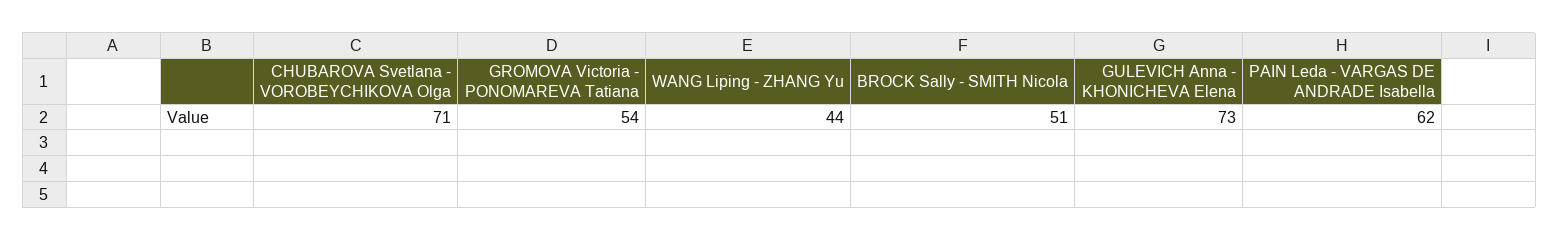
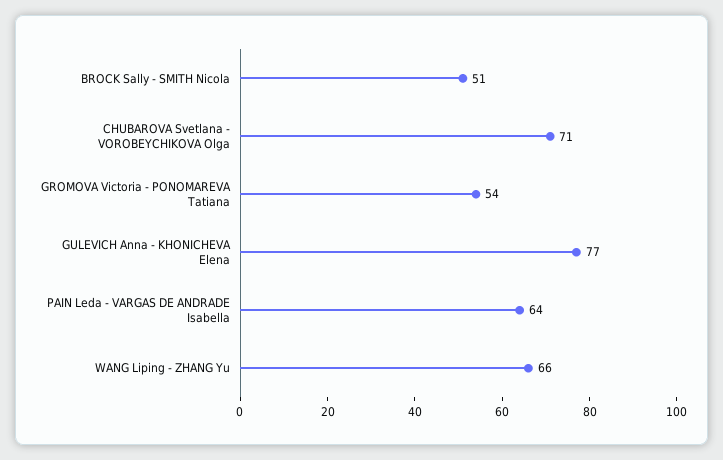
  {
    "CHUBAROVA Svetlana - VOROBEYCHIKOVA Olga": 71,
    "GROMOVA Victoria - PONOMAREVA Tatiana": 54,
-   "WANG Liping - ZHANG Yu": 44,
+   "WANG Liping - ZHANG Yu": 66,
    "BROCK Sally - SMITH Nicola": 51,
-   "GULEVICH Anna - KHONICHEVA Elena": 73,
+   "GULEVICH Anna - KHONICHEVA Elena": 77,
-   "PAIN Leda - VARGAS DE ANDRADE Isabella": 62
+   "PAIN Leda - VARGAS DE ANDRADE Isabella": 64
  }

